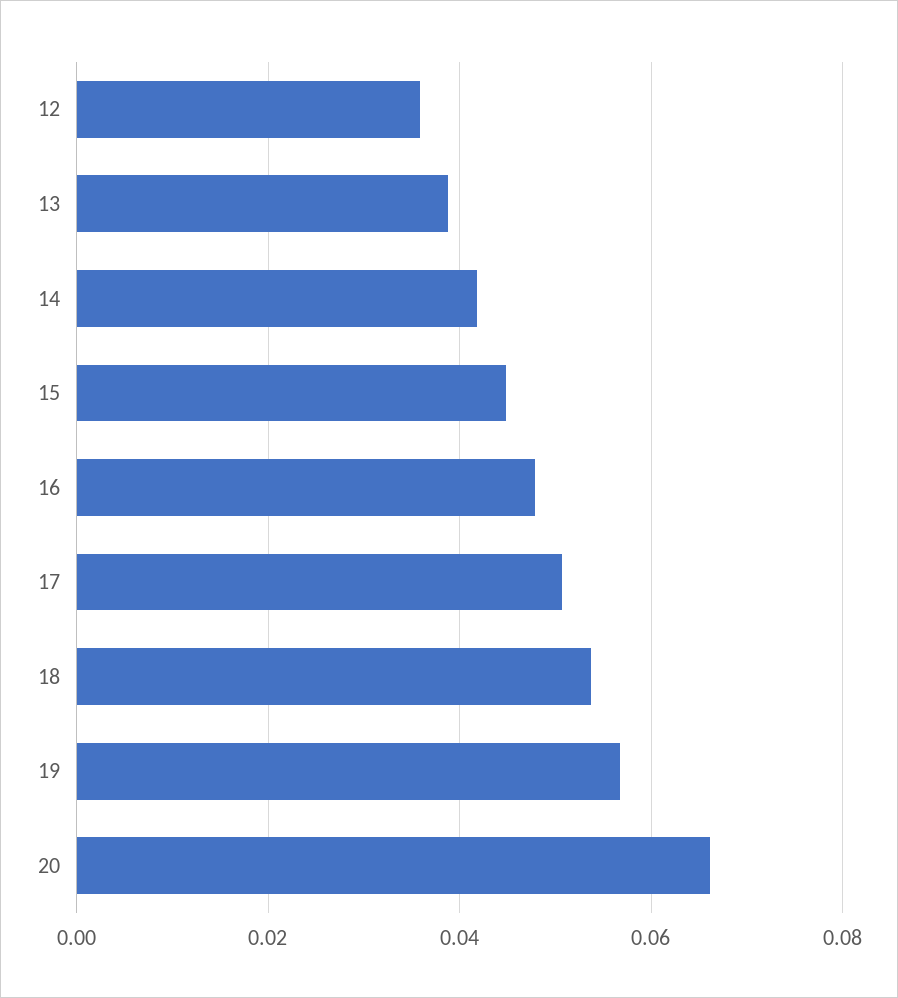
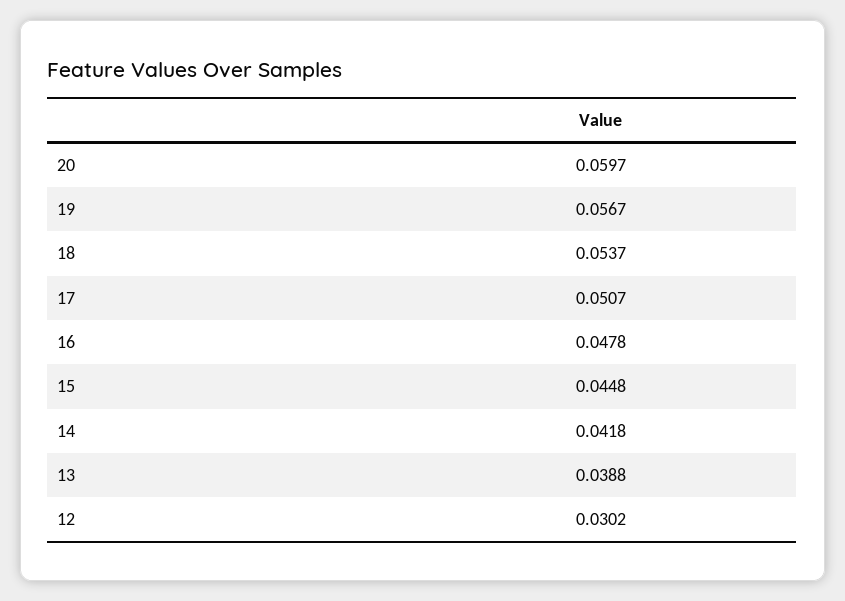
  {
-   "12": 0.036,
+   "12": 0.0302,
    "13": 0.0388,
    "14": 0.0418,
    "15": 0.0448,
    "16": 0.0478,
    "17": 0.0507,
    "18": 0.0537,
    "19": 0.0567,
-   "20": 0.066
+   "20": 0.0597
  }

